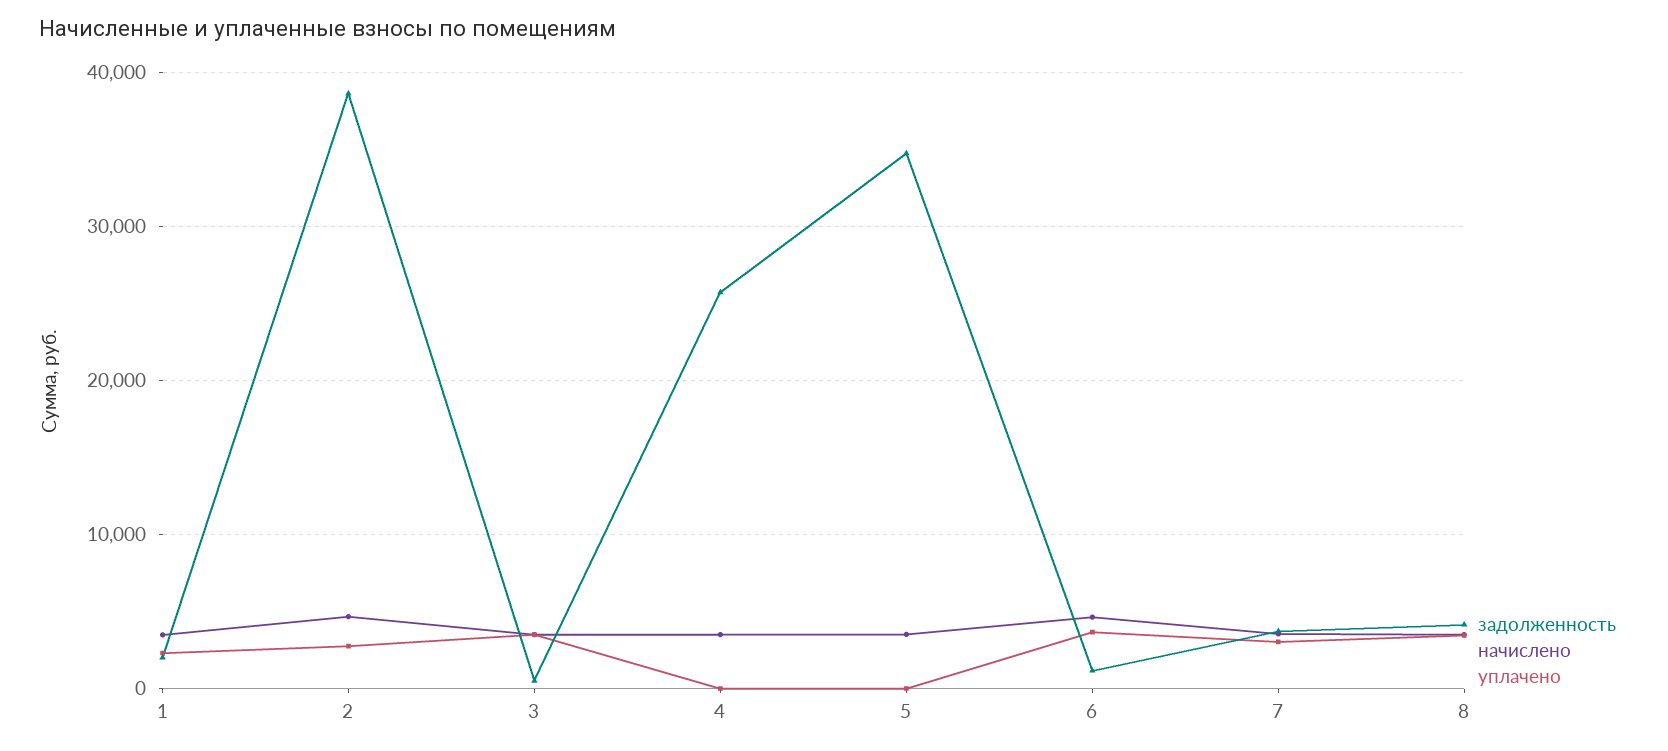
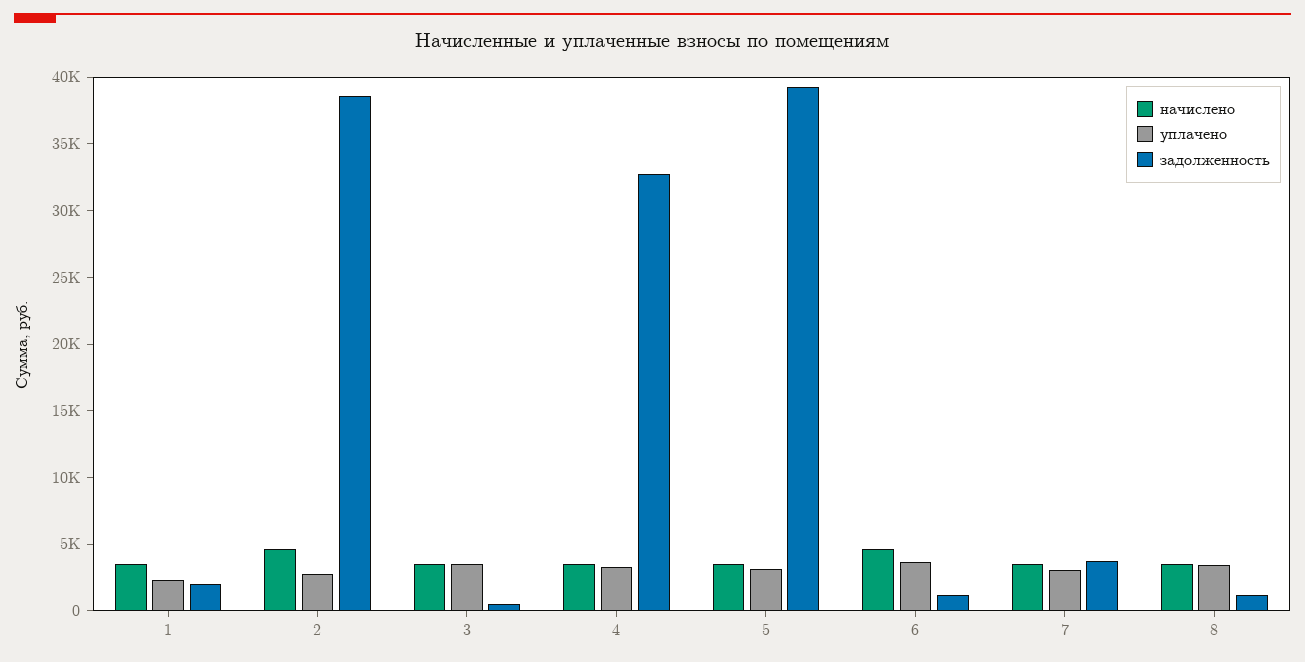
  {
    "задолженность": {
      "1": 2000,
      "2": 39000,
      "3": 0,
-     "4": 26000,
+     "4": 33000,
-     "5": 35000,
+     "5": 39000,
      "6": 1000,
      "7": 4000,
-     "8": 4000
+     "8": 1000
    },
    "начислено": {
      "1": 3000,
      "2": 5000,
      "3": 4000,
      "4": 3000,
      "5": 4000,
      "6": 5000,
      "7": 4000,
      "8": 4000
    },
    "уплачено": {
      "1": 2000,
      "2": 3000,
      "3": 4000,
-     "4": 0,
+     "4": 3000,
-     "5": 0,
+     "5": 3000,
      "6": 4000,
      "7": 3000,
      "8": 3000
    }
  }

